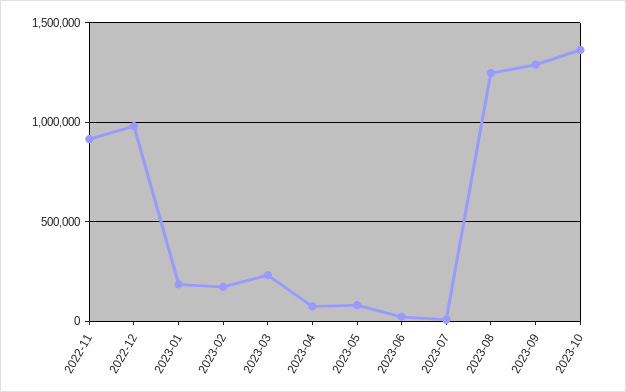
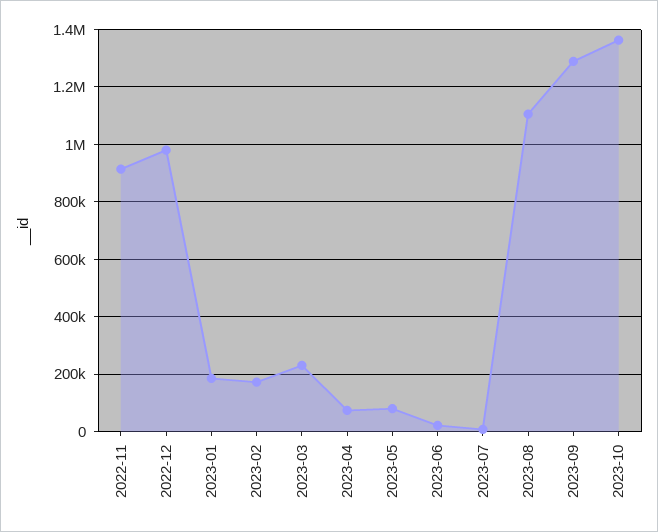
  {
    "2022-11": 925000,
    "2022-12": 975000,
    "2023-01": 175000,
    "2023-02": 175000,
    "2023-03": 225000,
    "2023-04": 75000,
    "2023-05": 75000,
    "2023-06": 25000,
    "2023-07": 0,
-   "2023-08": 1250000,
+   "2023-08": 1100000,
    "2023-09": 1300000,
    "2023-10": 1375000
  }

